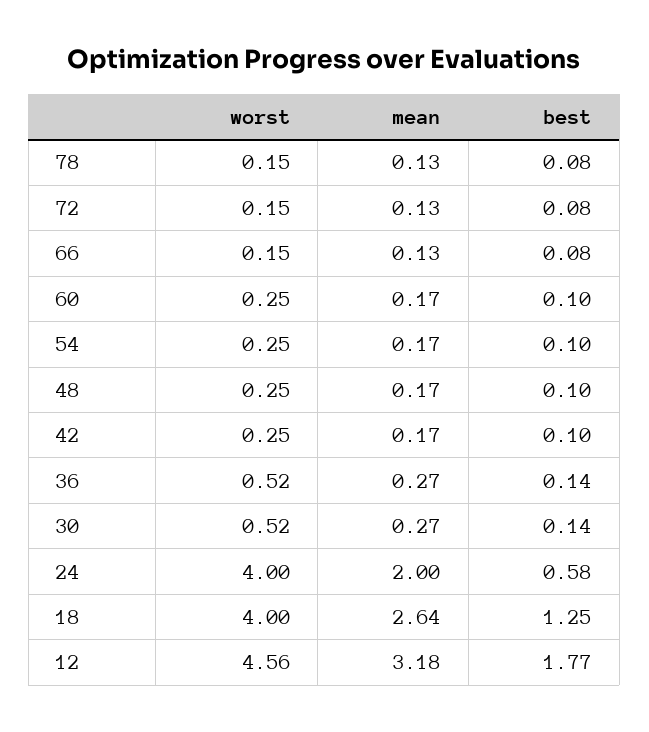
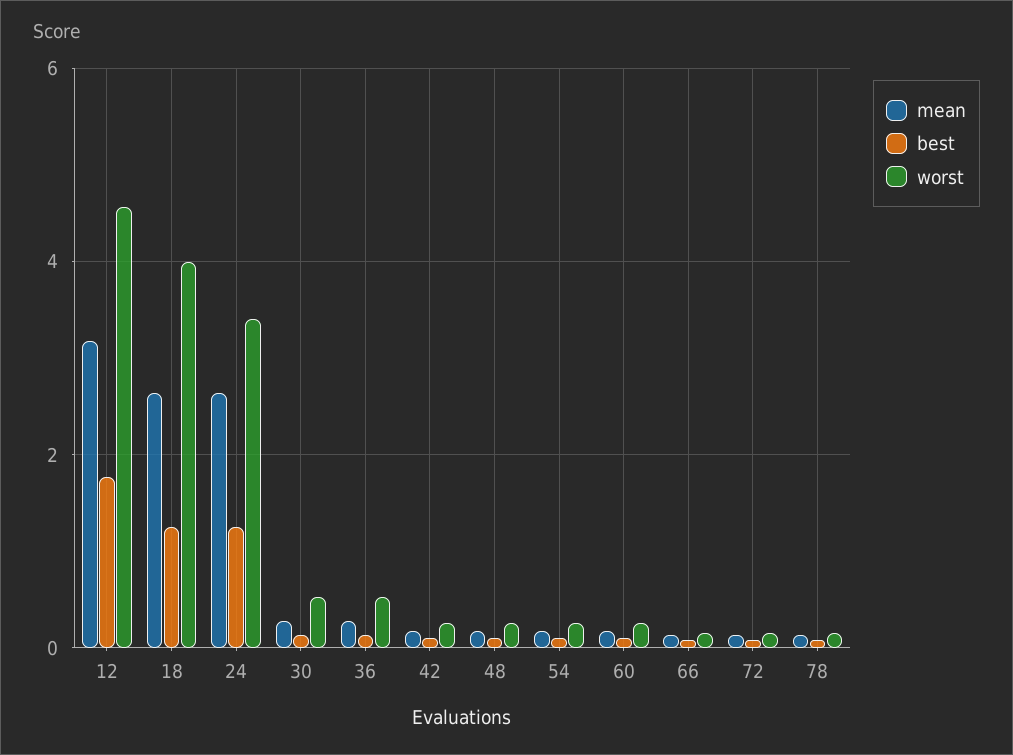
  {
    "worst": {
      "78": 0.15,
      "72": 0.15,
      "66": 0.15,
      "60": 0.25,
      "54": 0.25,
      "48": 0.25,
      "42": 0.25,
      "36": 0.52,
      "30": 0.52,
-     "24": 4,
+     "24": 3.4,
      "18": 4,
      "12": 4.56
    },
    "mean": {
      "78": 0.13,
      "72": 0.13,
      "66": 0.13,
      "60": 0.17,
      "54": 0.17,
      "48": 0.17,
      "42": 0.17,
      "36": 0.27,
      "30": 0.27,
-     "24": 2,
+     "24": 2.6,
      "18": 2.64,
      "12": 3.18
    },
    "best": {
      "78": 0.08,
      "72": 0.08,
      "66": 0.08,
      "60": 0.1,
      "54": 0.1,
      "48": 0.1,
      "42": 0.1,
      "36": 0.14,
      "30": 0.14,
-     "24": 0.58,
+     "24": 1.2,
      "18": 1.25,
      "12": 1.77
    }
  }

